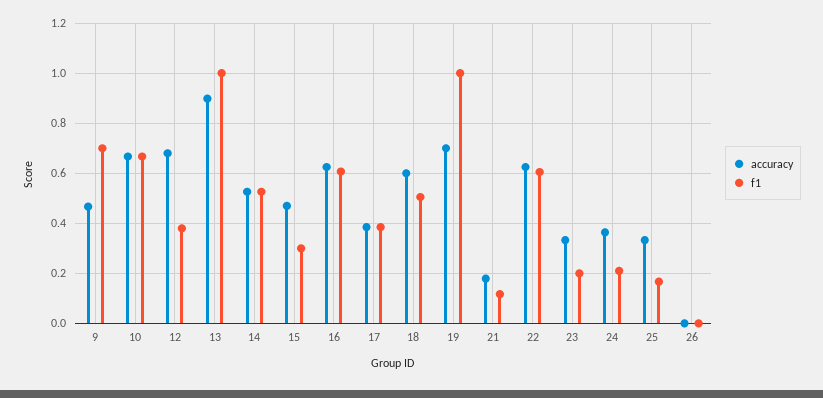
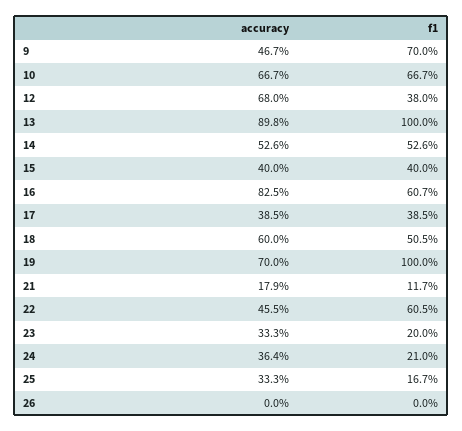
  {
    "accuracy": {
      "9": 0.467,
      "10": 0.667,
      "12": 0.68,
      "13": 0.898,
      "14": 0.526,
-     "15": 0.475,
+     "15": 0.4,
-     "16": 0.625,
+     "16": 0.825,
      "17": 0.385,
      "18": 0.6,
      "19": 0.7,
      "21": 0.179,
-     "22": 0.625,
+     "22": 0.455,
      "23": 0.333,
      "24": 0.364,
      "25": 0.333,
      "26": 0
    },
    "f1": {
      "9": 0.7,
      "10": 0.667,
      "12": 0.38,
      "13": 1,
      "14": 0.526,
-     "15": 0.3,
+     "15": 0.4,
      "16": 0.607,
      "17": 0.385,
      "18": 0.505,
      "19": 1,
      "21": 0.117,
      "22": 0.605,
      "23": 0.2,
      "24": 0.21,
      "25": 0.167,
      "26": 0
    }
  }

